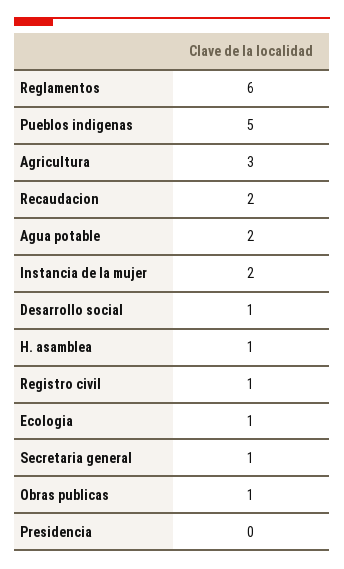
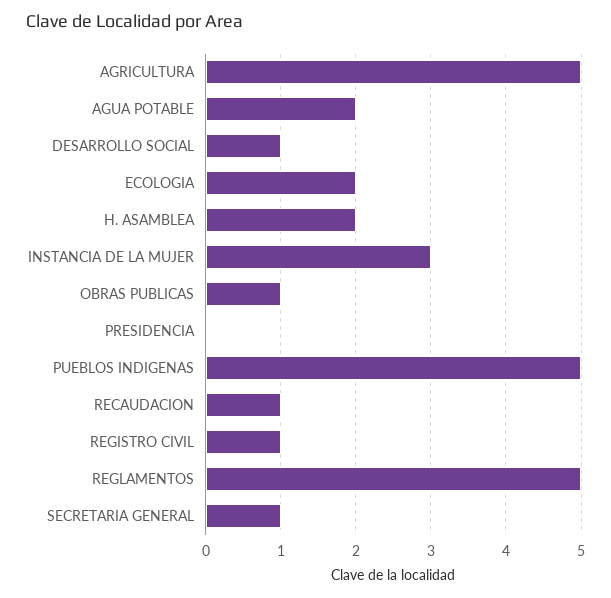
  {
-   "Reglamentos": 6,
+   "Reglamentos": 5,
    "Pueblos indigenas": 5,
-   "Agricultura": 3,
+   "Agricultura": 5,
-   "Recaudacion": 2,
+   "Recaudacion": 1,
    "Agua potable": 2,
-   "Instancia de la mujer": 2,
+   "Instancia de la mujer": 3,
    "Desarrollo social": 1,
-   "H. asamblea": 1,
+   "H. asamblea": 2,
    "Registro civil": 1,
-   "Ecologia": 1,
+   "Ecologia": 2,
    "Secretaria general": 1,
    "Obras publicas": 1,
    "Presidencia": 0
  }

